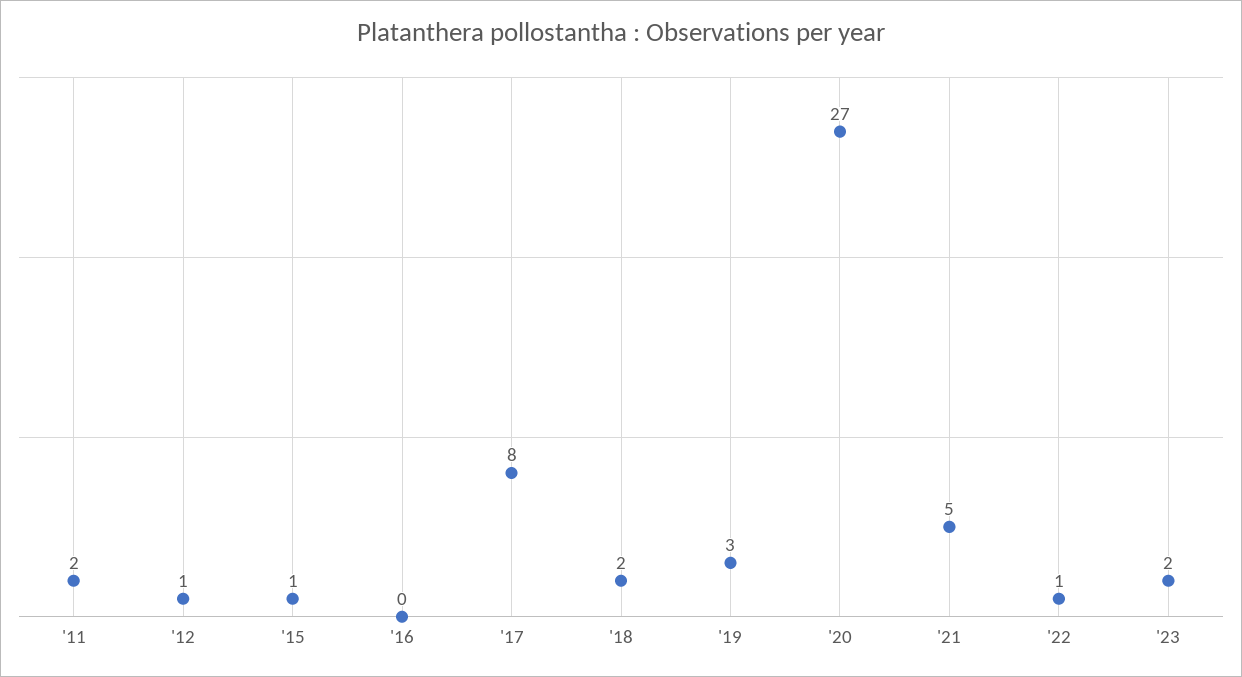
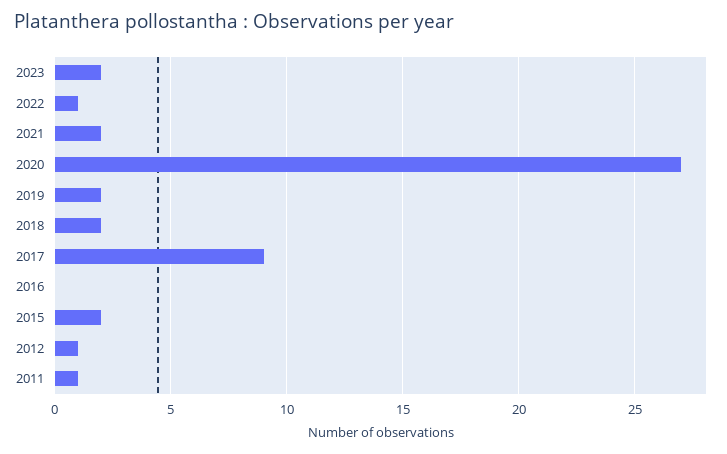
  {
-   "'11": 2,
+   "'11": 1,
    "'12": 1,
-   "'15": 1,
+   "'15": 2,
    "'16": 0,
-   "'17": 8,
+   "'17": 9,
    "'18": 2,
-   "'19": 3,
+   "'19": 2,
    "'20": 27,
-   "'21": 5,
+   "'21": 2,
    "'22": 1,
    "'23": 2
  }

